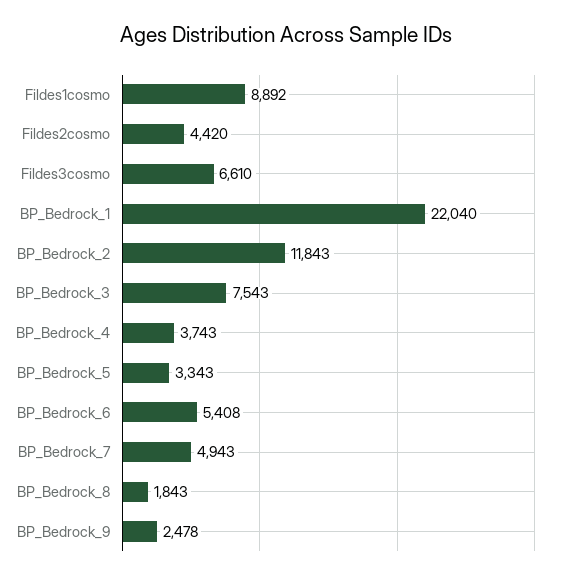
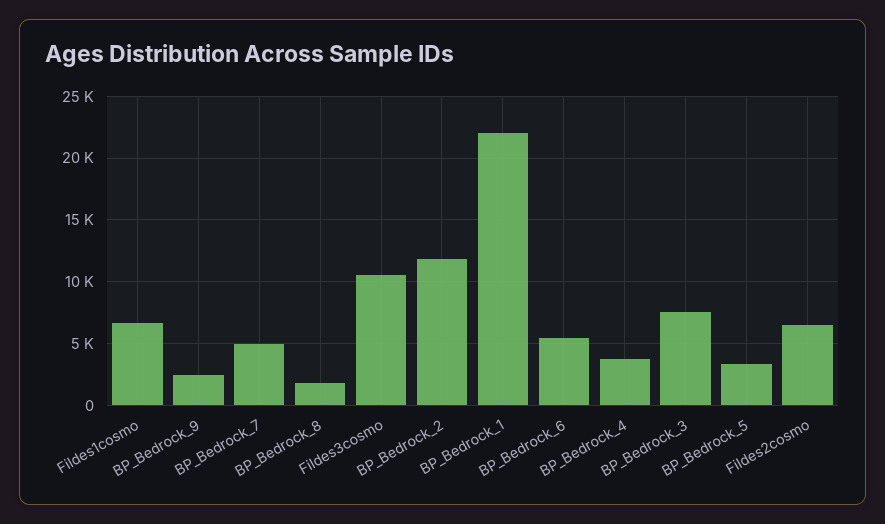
  {
-   "Fildes1cosmo": 8892,
+   "Fildes1cosmo": 6500,
-   "Fildes2cosmo": 4420,
+   "Fildes2cosmo": 6500,
-   "Fildes3cosmo": 6610,
+   "Fildes3cosmo": 10500,
    "BP_Bedrock_1": 22040,
    "BP_Bedrock_2": 11843,
    "BP_Bedrock_3": 7543,
    "BP_Bedrock_4": 3743,
    "BP_Bedrock_5": 3343,
    "BP_Bedrock_6": 5408,
    "BP_Bedrock_7": 4943,
    "BP_Bedrock_8": 1843,
    "BP_Bedrock_9": 2478
  }

